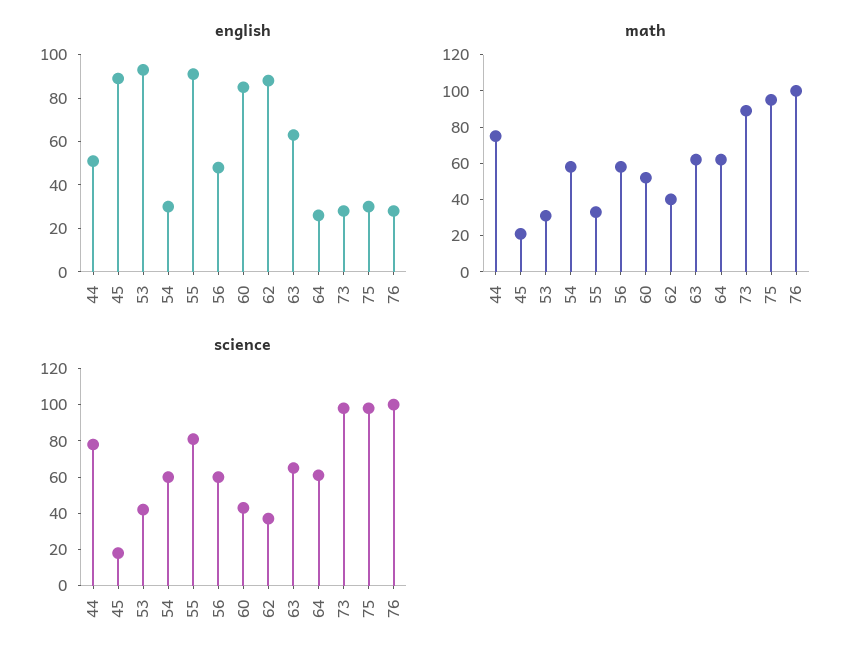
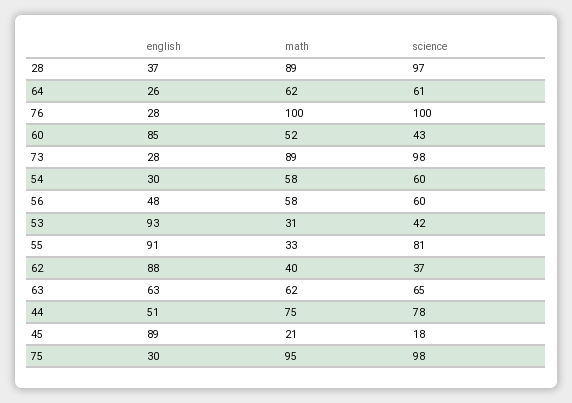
  {
    "english": {
      "44": 51,
      "45": 89,
      "53": 93,
      "54": 30,
      "55": 91,
      "56": 48,
      "60": 85,
      "62": 88,
      "63": 63,
      "64": 26,
      "73": 28,
      "75": 30,
-     "76": 28
+     "76": 28,
+     "28": 37
    },
    "math": {
      "44": 75,
      "45": 21,
      "53": 31,
      "54": 58,
      "55": 33,
      "56": 58,
      "60": 52,
      "62": 40,
      "63": 62,
      "64": 62,
      "73": 89,
      "75": 95,
-     "76": 100
+     "76": 100,
+     "28": 89
    },
    "science": {
      "44": 78,
      "45": 18,
      "53": 42,
      "54": 60,
      "55": 81,
      "56": 60,
      "60": 43,
      "62": 37,
      "63": 65,
      "64": 61,
      "73": 98,
      "75": 98,
-     "76": 100
+     "76": 100,
+     "28": 97
    }
  }

